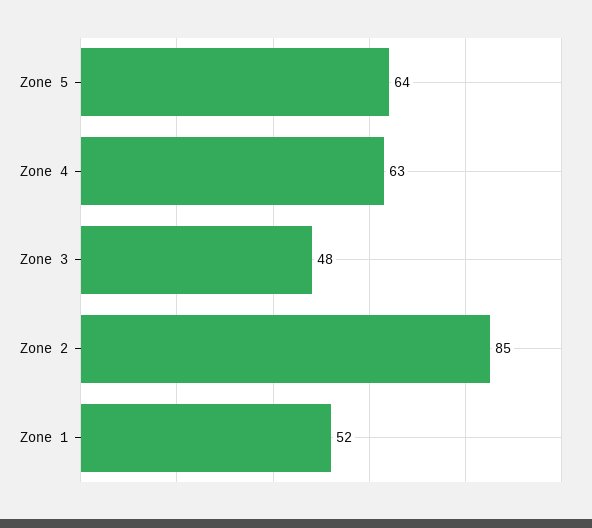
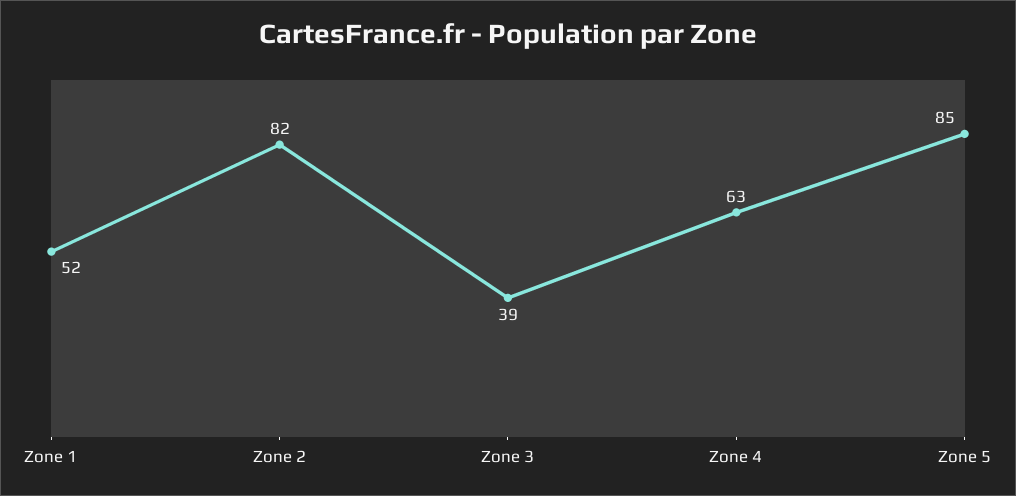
  {
-   "Zone 5": 64,
+   "Zone 5": 85,
    "Zone 4": 63,
-   "Zone 3": 48,
+   "Zone 3": 39,
-   "Zone 2": 85,
+   "Zone 2": 82,
    "Zone 1": 52
  }

